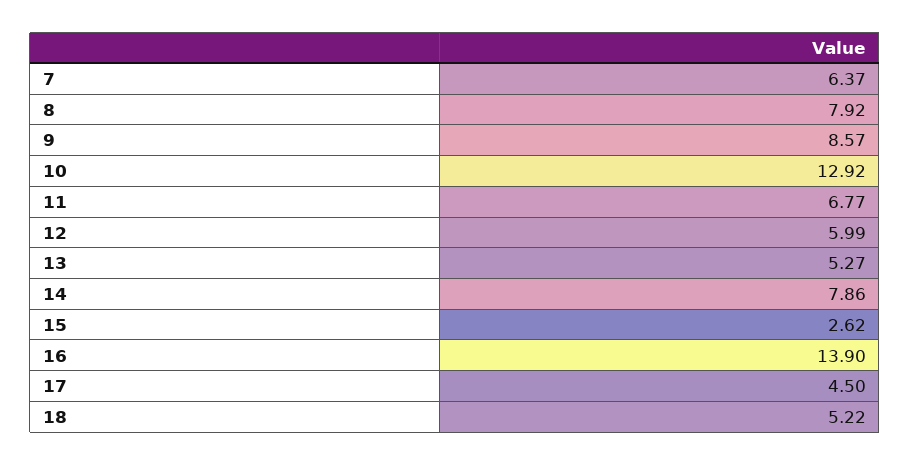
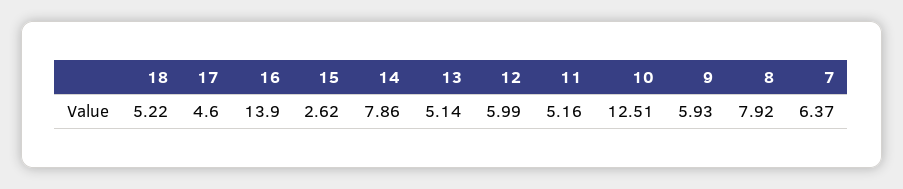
  {
    "7": 6.37,
    "8": 7.92,
-   "9": 8.57,
+   "9": 5.93,
-   "10": 12.92,
+   "10": 12.51,
-   "11": 6.77,
+   "11": 5.16,
    "12": 5.99,
-   "13": 5.27,
+   "13": 5.14,
    "14": 7.86,
    "15": 2.62,
    "16": 13.9,
-   "17": 4.5,
+   "17": 4.6,
    "18": 5.22
  }

